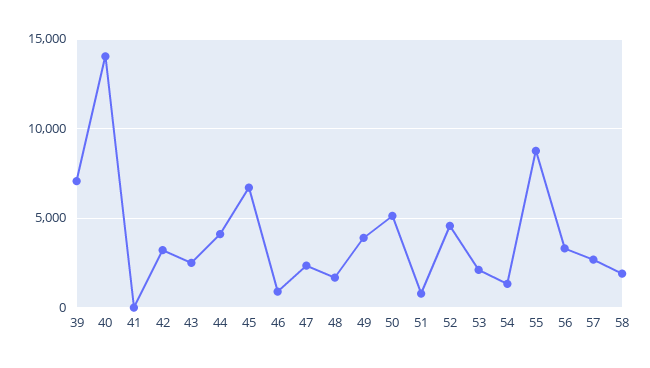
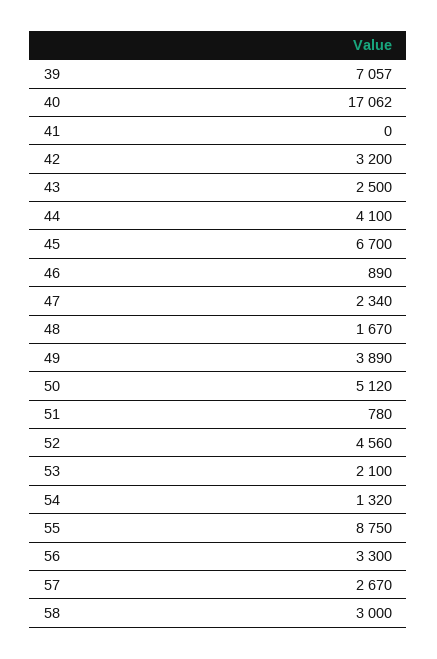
  {
    "39": 7057,
-   "40": 14000,
+   "40": 17062,
    "41": 0,
    "42": 3200,
    "43": 2500,
    "44": 4100,
    "45": 6700,
    "46": 890,
    "47": 2340,
    "48": 1670,
    "49": 3890,
    "50": 5120,
    "51": 780,
    "52": 4560,
    "53": 2100,
    "54": 1320,
    "55": 8750,
    "56": 3300,
    "57": 2670,
-   "58": 2000
+   "58": 3000
  }

